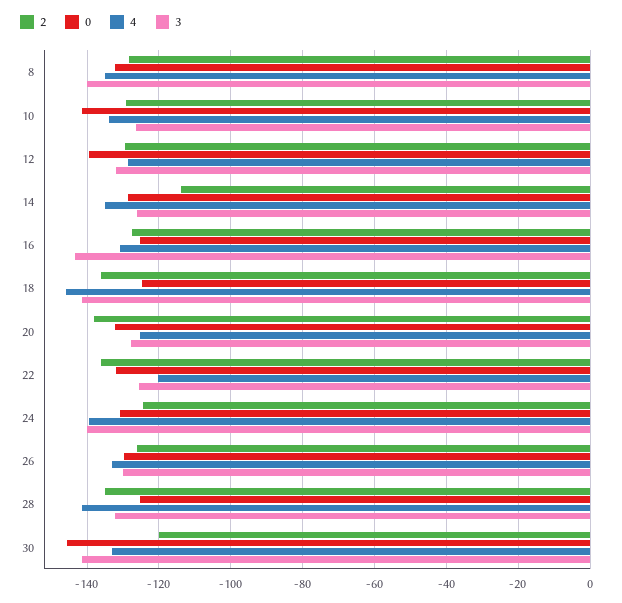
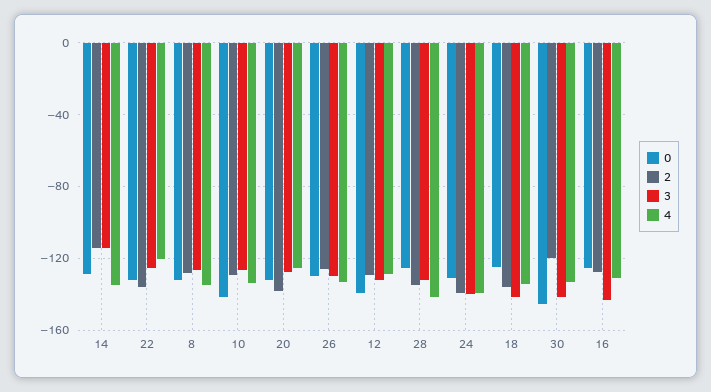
  {
    "2": {
      "8": -128,
      "10": -130,
      "12": -130,
      "14": -114,
      "16": -128,
      "18": -136,
      "20": -138,
      "22": -136,
-     "24": -124,
+     "24": -140,
      "26": -126,
      "28": -134,
      "30": -120
    },
    "0": {
      "8": -132,
      "10": -142,
      "12": -140,
      "14": -128,
      "16": -126,
      "18": -124,
      "20": -132,
      "22": -132,
      "24": -130,
      "26": -130,
      "28": -126,
      "30": -146
    },
    "4": {
      "8": -134,
      "10": -134,
      "12": -128,
      "14": -136,
      "16": -130,
-     "18": -146,
+     "18": -135,
      "20": -126,
      "22": -120,
      "24": -140,
      "26": -134,
      "28": -142,
      "30": -134
    },
    "3": {
-     "8": -140,
+     "8": -125,
      "10": -126,
      "12": -132,
-     "14": -126,
+     "14": -115,
      "16": -144,
      "18": -142,
      "20": -128,
      "22": -126,
      "24": -140,
      "26": -130,
      "28": -132,
      "30": -142
    }
  }

